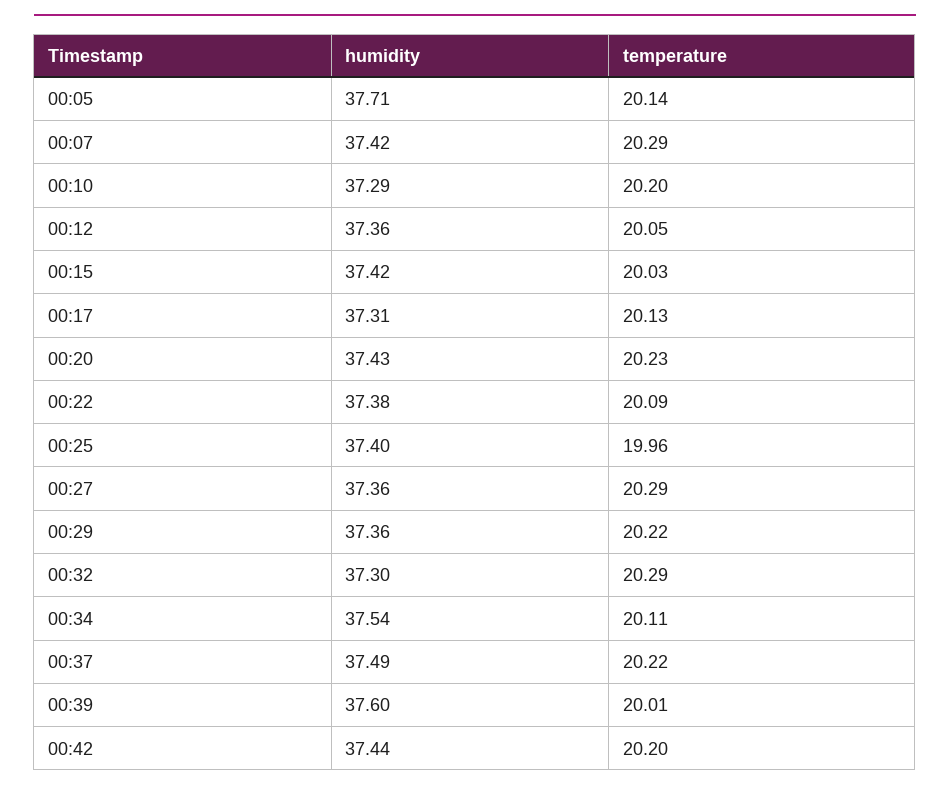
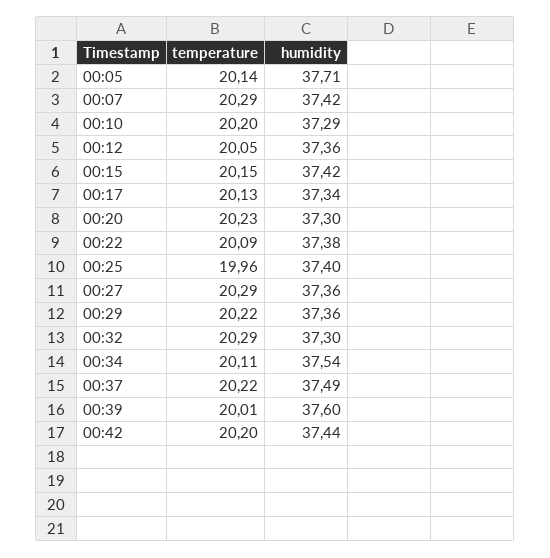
  {
    "humidity": {
      "00:05": 37.71,
      "00:07": 37.42,
      "00:10": 37.29,
      "00:12": 37.36,
      "00:15": 37.42,
-     "00:17": 37.31,
+     "00:17": 37.34,
-     "00:20": 37.43,
+     "00:20": 37.3,
      "00:22": 37.38,
      "00:25": 37.4,
      "00:27": 37.36,
      "00:29": 37.36,
      "00:32": 37.3,
      "00:34": 37.54,
      "00:37": 37.49,
      "00:39": 37.6,
      "00:42": 37.44
    },
    "temperature": {
      "00:05": 20.14,
      "00:07": 20.29,
      "00:10": 20.2,
      "00:12": 20.05,
-     "00:15": 20.03,
+     "00:15": 20.15,
      "00:17": 20.13,
      "00:20": 20.23,
      "00:22": 20.09,
      "00:25": 19.96,
      "00:27": 20.29,
      "00:29": 20.22,
      "00:32": 20.29,
      "00:34": 20.11,
      "00:37": 20.22,
      "00:39": 20.01,
      "00:42": 20.2
    }
  }

